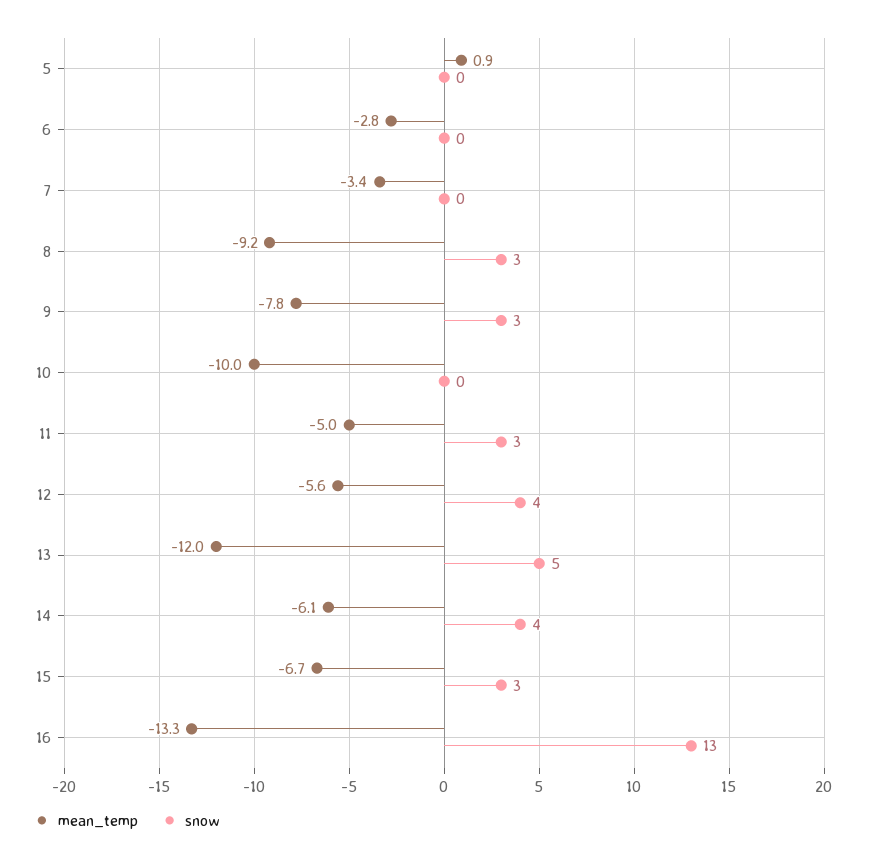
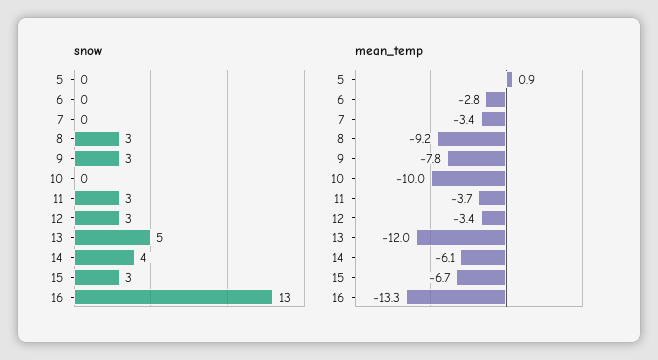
  {
    "mean_temp": {
      "5": 0.9,
      "6": -2.8,
      "7": -3.4,
      "8": -9.2,
      "9": -7.8,
      "10": -10,
-     "11": -5,
+     "11": -3.7,
-     "12": -5.6,
+     "12": -3.4,
      "13": -12,
      "14": -6.1,
      "15": -6.7,
      "16": -13.3
    },
    "snow": {
      "5": 0,
      "6": 0,
      "7": 0,
      "8": 3,
      "9": 3,
      "10": 0,
      "11": 3,
-     "12": 4,
+     "12": 3,
      "13": 5,
      "14": 4,
      "15": 3,
      "16": 13
    }
  }

